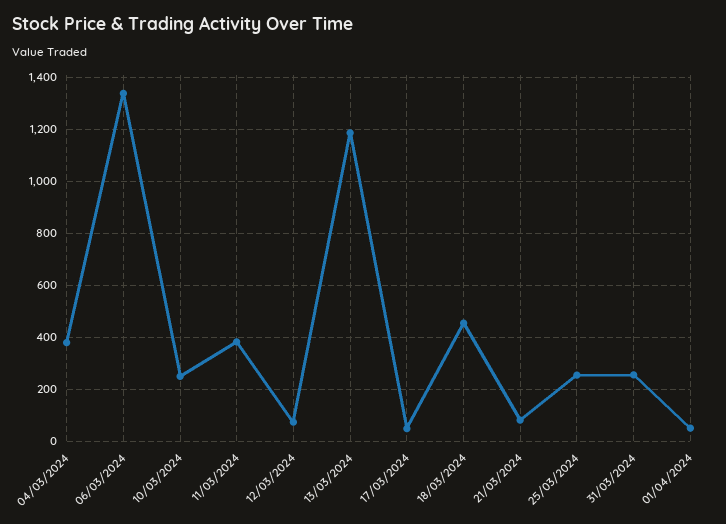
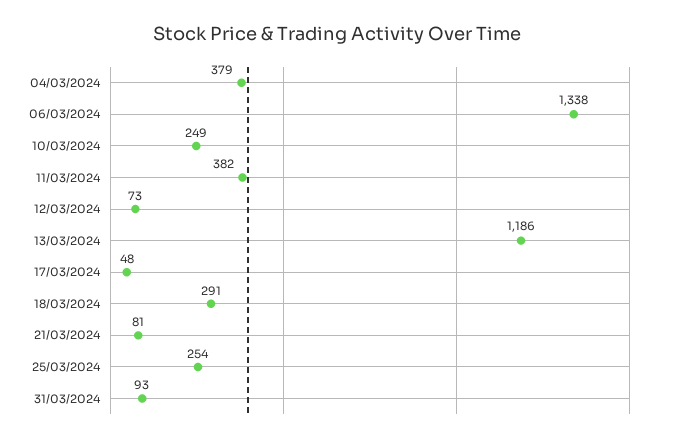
  {
    "04/03/2024": 379,
    "06/03/2024": 1338,
    "10/03/2024": 249,
    "11/03/2024": 382,
    "12/03/2024": 73,
    "13/03/2024": 1186,
    "17/03/2024": 48,
-   "18/03/2024": 450,
+   "18/03/2024": 291,
    "21/03/2024": 81,
    "25/03/2024": 254,
-   "31/03/2024": 250,
+   "31/03/2024": 93
-   "01/04/2024": 50
  }

